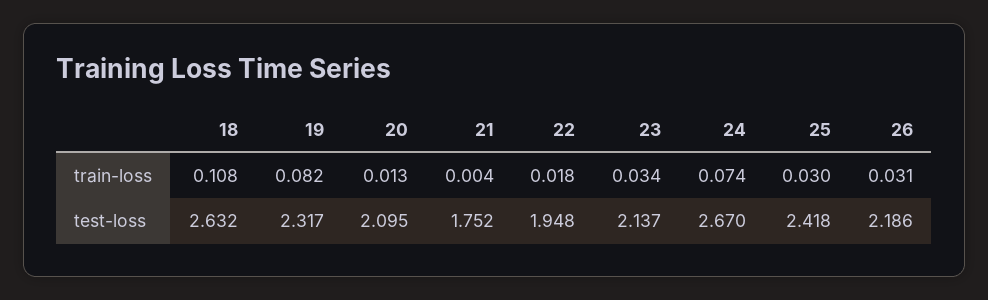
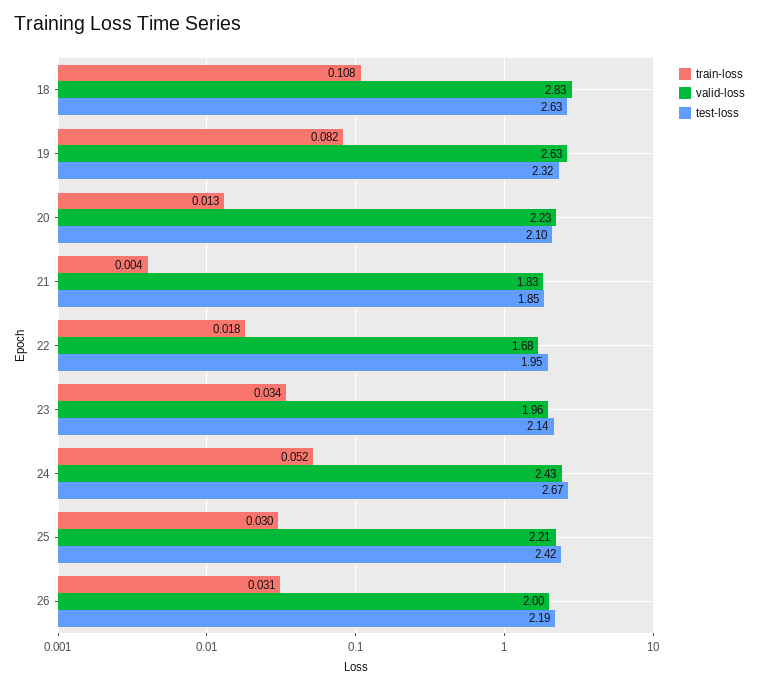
  {
    "train-loss": {
      "18": 0.108,
      "19": 0.082,
      "20": 0.013,
      "21": 0.004,
      "22": 0.018,
      "23": 0.034,
-     "24": 0.074,
+     "24": 0.052,
      "25": 0.03,
      "26": 0.031
    },
    "test-loss": {
      "18": 2.632,
      "19": 2.317,
      "20": 2.095,
-     "21": 1.752,
+     "21": 1.85,
      "22": 1.948,
      "23": 2.137,
      "24": 2.67,
      "25": 2.418,
      "26": 2.186
-   }
+   },
+   "valid-loss": {
+     "18": 2.83,
+     "19": 2.63,
+     "20": 2.23,
+     "21": 1.83,
+     "22": 1.68,
+     "23": 1.96,
+     "24": 2.43,
+     "25": 2.21,
+     "26": 2
+   }
  }

